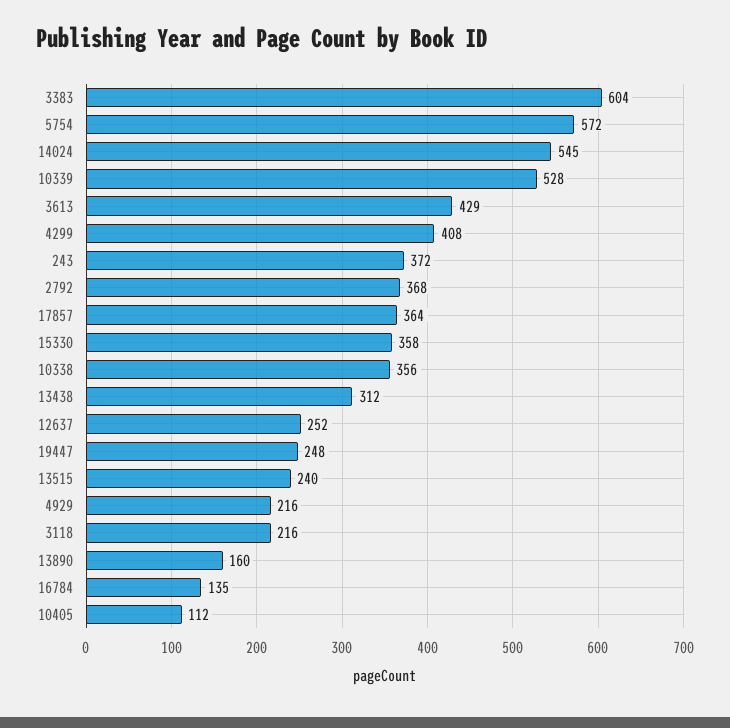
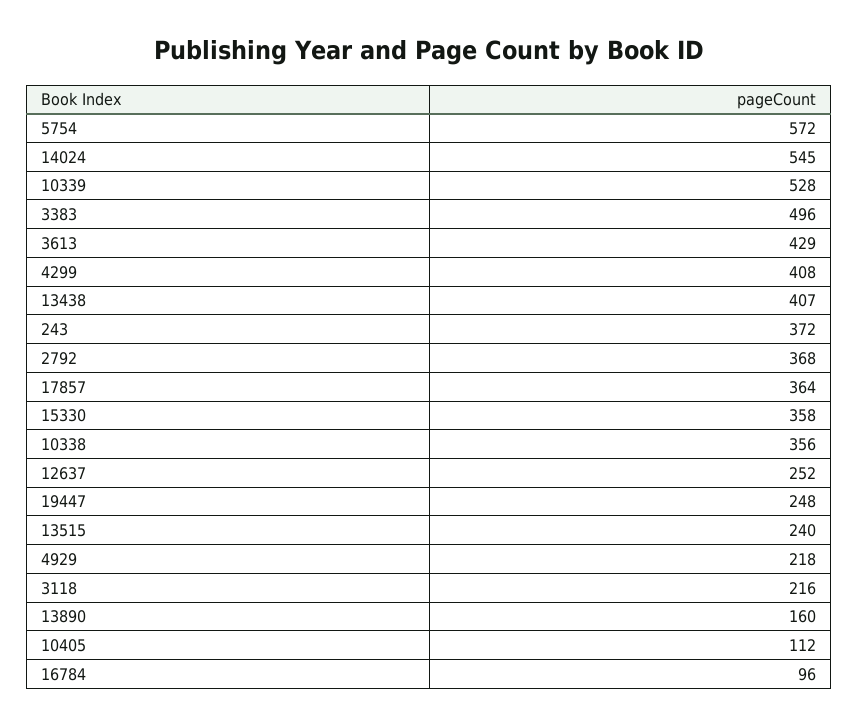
  {
-   "3383": 604,
+   "3383": 496,
    "5754": 572,
    "14024": 545,
    "10339": 528,
    "3613": 429,
    "4299": 408,
    "243": 372,
    "2792": 368,
    "17857": 364,
    "15330": 358,
    "10338": 356,
-   "13438": 312,
+   "13438": 407,
    "12637": 252,
    "19447": 248,
    "13515": 240,
-   "4929": 216,
+   "4929": 218,
    "3118": 216,
    "13890": 160,
-   "16784": 135,
+   "16784": 96,
    "10405": 112
  }

